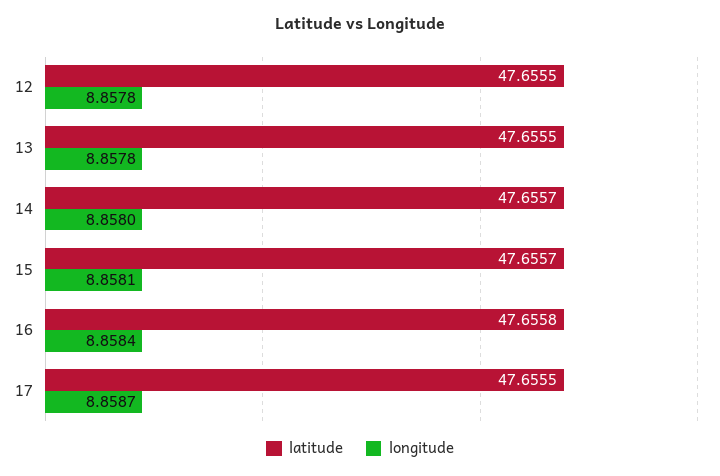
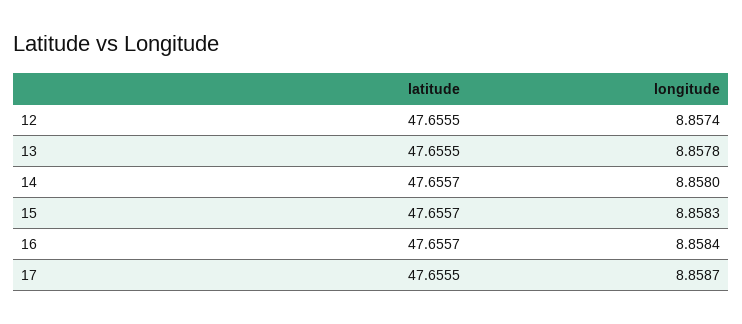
  {
    "latitude": {
      "12": 47.6555,
      "13": 47.6555,
      "14": 47.6557,
      "15": 47.6557,
-     "16": 47.6558,
+     "16": 47.6557,
      "17": 47.6555
    },
    "longitude": {
-     "12": 8.8578,
+     "12": 8.8574,
      "13": 8.8578,
      "14": 8.858,
-     "15": 8.8581,
+     "15": 8.8583,
      "16": 8.8584,
      "17": 8.8587
    }
  }

